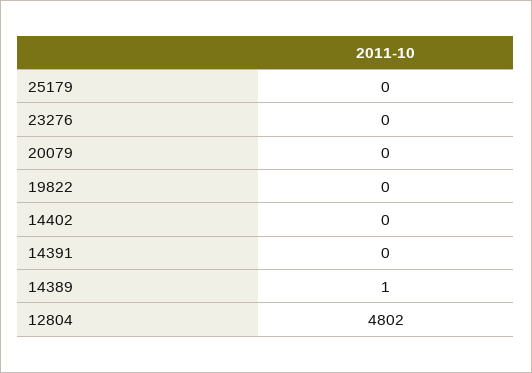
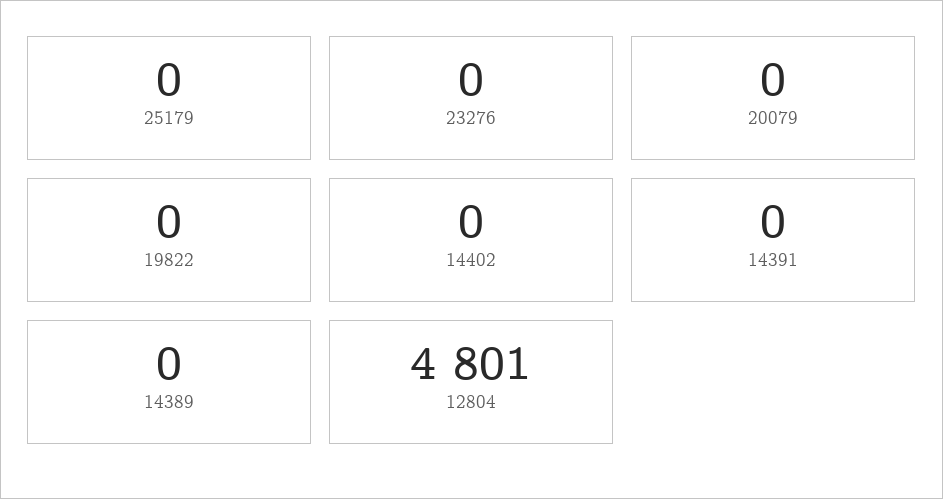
  {
    "25179": 0,
    "23276": 0,
    "20079": 0,
    "19822": 0,
    "14402": 0,
    "14391": 0,
-   "14389": 1,
+   "14389": 0,
-   "12804": 4802
+   "12804": 4801
  }

